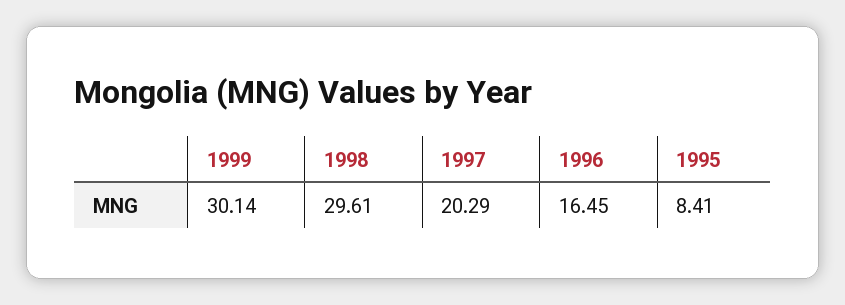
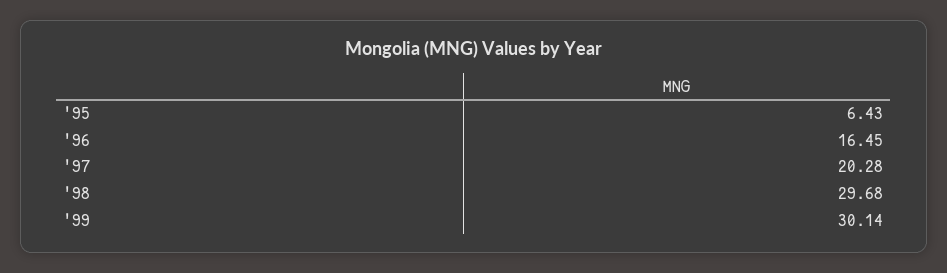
  {
    "1999": 30.14,
-   "1998": 29.61,
+   "1998": 29.68,
-   "1997": 20.29,
+   "1997": 20.28,
    "1996": 16.45,
-   "1995": 8.41
+   "1995": 6.43
  }

